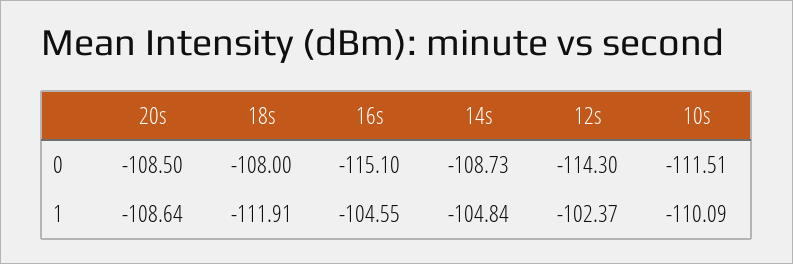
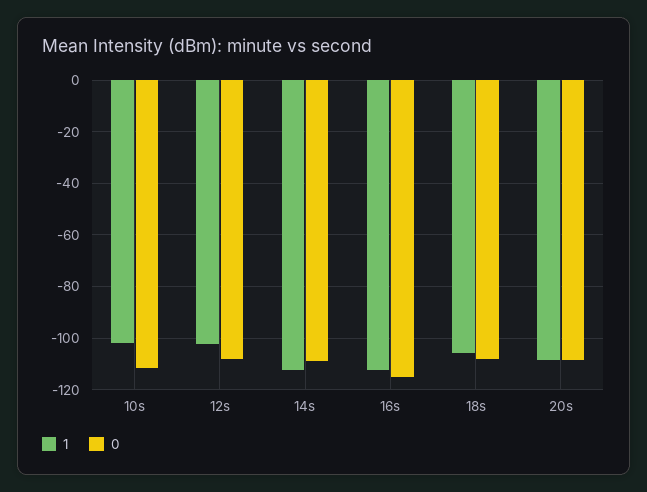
  {
    "0": {
      "20s": -108.5,
      "18s": -108,
      "16s": -115.1,
      "14s": -108.73,
-     "12s": -114.3,
+     "12s": -107.5,
      "10s": -111.51
    },
    "1": {
      "20s": -108.64,
-     "18s": -111.91,
+     "18s": -105,
-     "16s": -104.55,
+     "16s": -112.5,
-     "14s": -104.84,
+     "14s": -112.5,
      "12s": -102.37,
-     "10s": -110.09
+     "10s": -102.5
    }
  }

